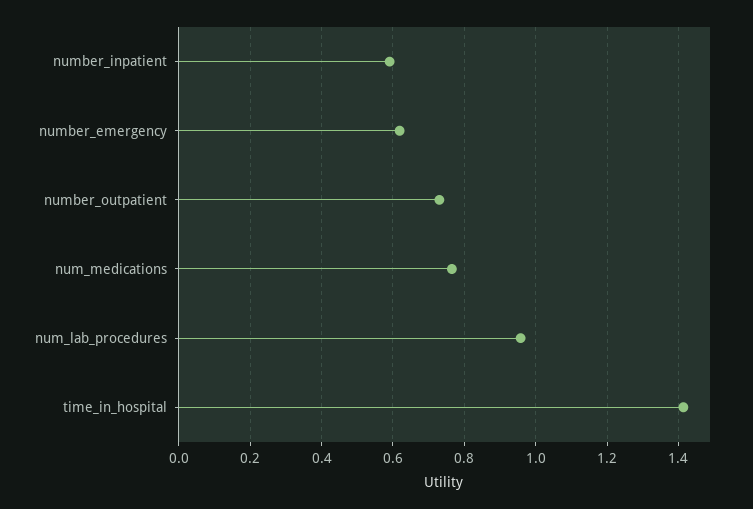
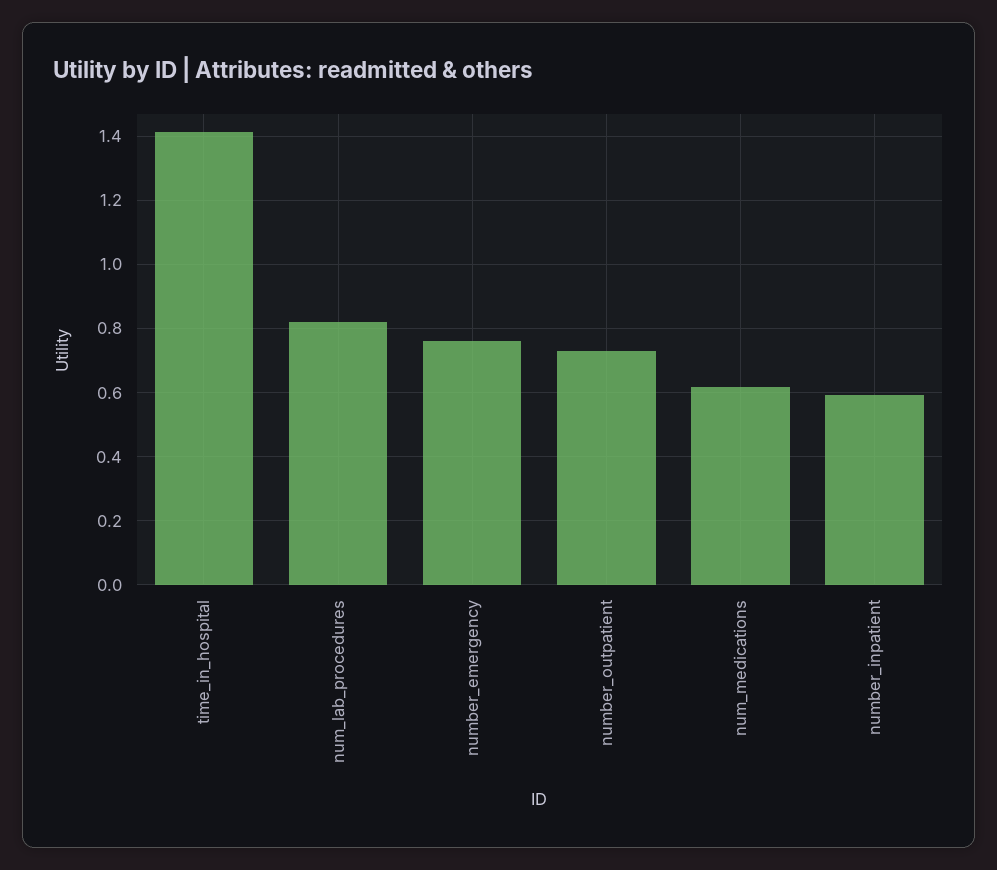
  {
    "number_inpatient": 0.6,
-   "number_emergency": 0.62,
+   "number_emergency": 0.76,
    "number_outpatient": 0.74,
-   "num_medications": 0.76,
+   "num_medications": 0.62,
-   "num_lab_procedures": 0.96,
+   "num_lab_procedures": 0.82,
    "time_in_hospital": 1.42
  }

